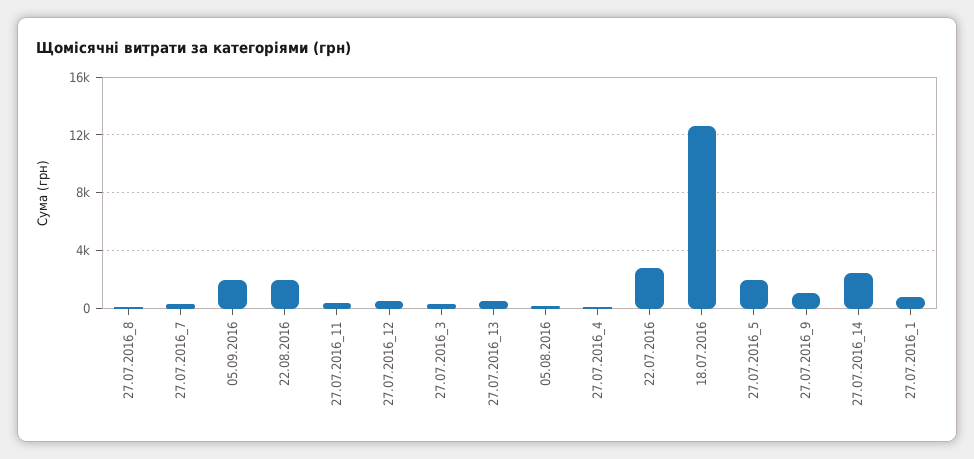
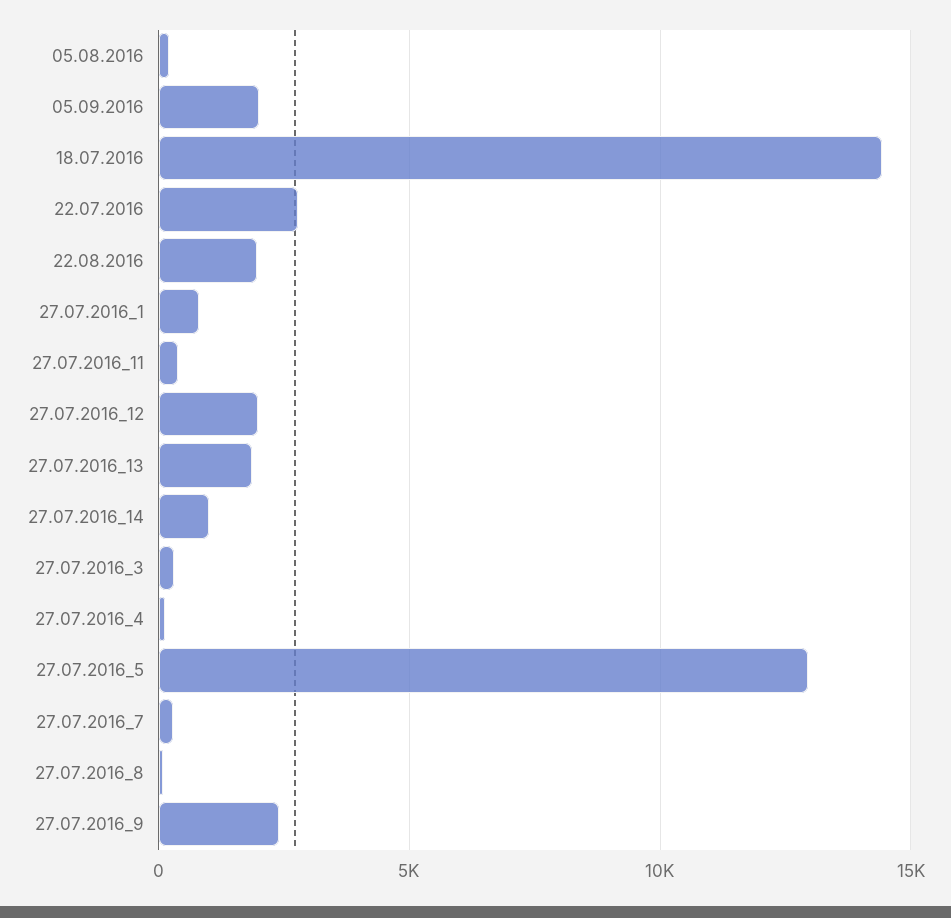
  {
    "27.07.2016_8": 0,
    "27.07.2016_7": 500,
    "05.09.2016": 2000,
    "22.08.2016": 2000,
    "27.07.2016_11": 500,
-   "27.07.2016_12": 500,
+   "27.07.2016_12": 2000,
    "27.07.2016_3": 500,
-   "27.07.2016_13": 500,
+   "27.07.2016_13": 2000,
    "05.08.2016": 0,
    "27.07.2016_4": 0,
    "22.07.2016": 3000,
-   "18.07.2016": 12500,
+   "18.07.2016": 14500,
-   "27.07.2016_5": 2000,
+   "27.07.2016_5": 13000,
-   "27.07.2016_9": 1000,
+   "27.07.2016_9": 2500,
-   "27.07.2016_14": 2500,
+   "27.07.2016_14": 1000,
    "27.07.2016_1": 1000
  }

